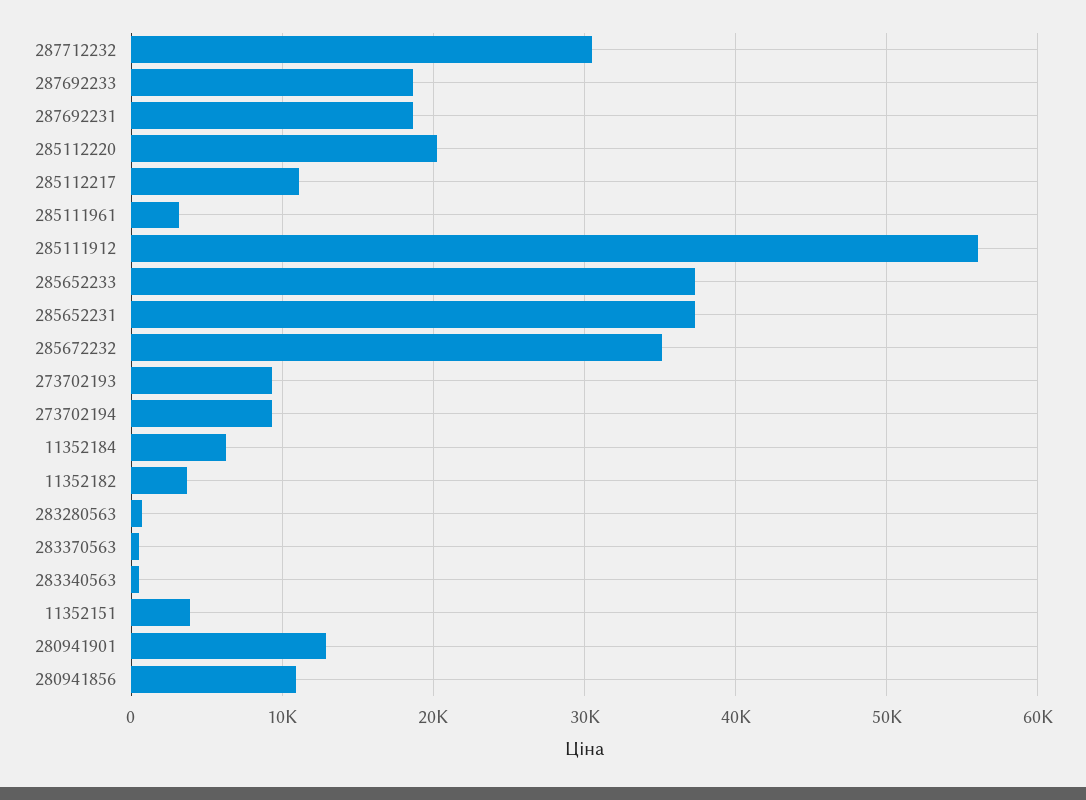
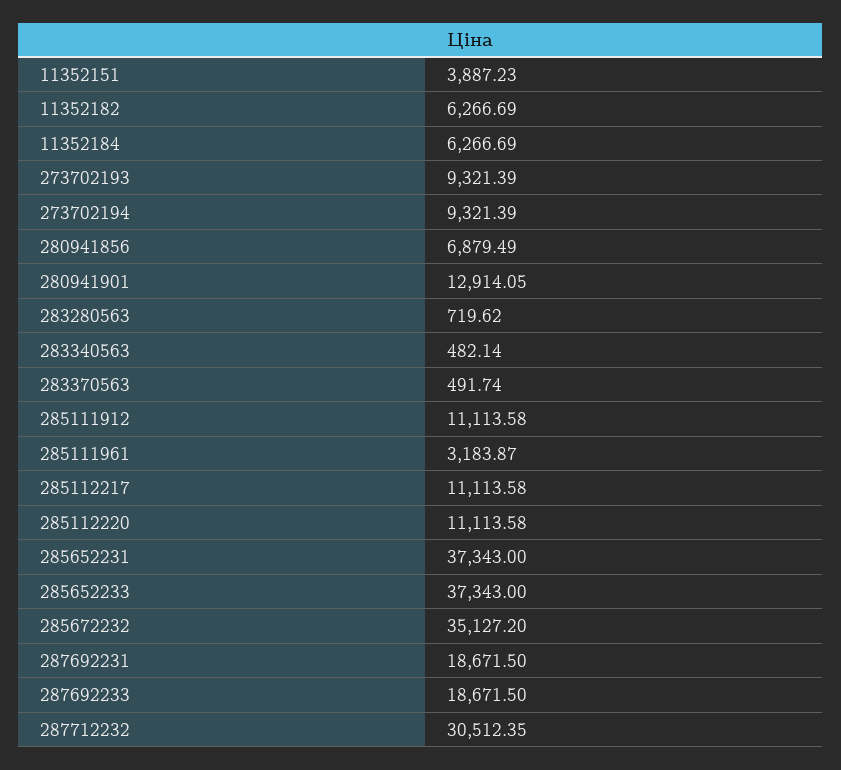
  {
    "287712232": 30512.35,
    "287692233": 18671.5,
    "287692231": 18671.5,
-   "285112220": 20000,
+   "285112220": 11113.58,
    "285112217": 11113.58,
    "285111961": 3183.87,
-   "285111912": 56000,
+   "285111912": 11113.58,
    "285652233": 37343,
    "285652231": 37343,
    "285672232": 35127.2,
    "273702193": 9321.39,
    "273702194": 9321.39,
    "11352184": 6266.69,
-   "11352182": 4000,
+   "11352182": 6266.69,
    "283280563": 719.62,
    "283370563": 491.74,
    "283340563": 482.14,
    "11352151": 3887.23,
    "280941901": 12914.05,
-   "280941856": 11000
+   "280941856": 6879.49
  }

